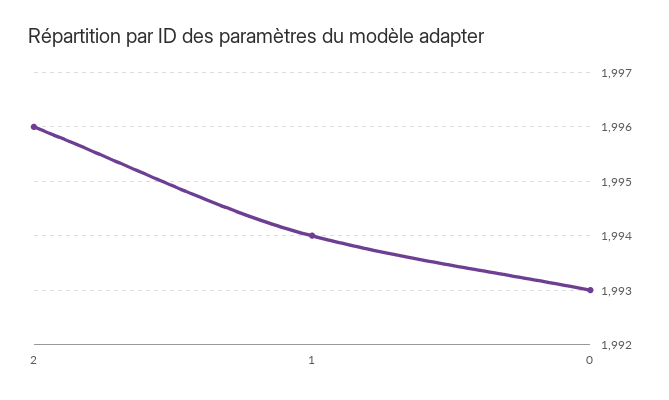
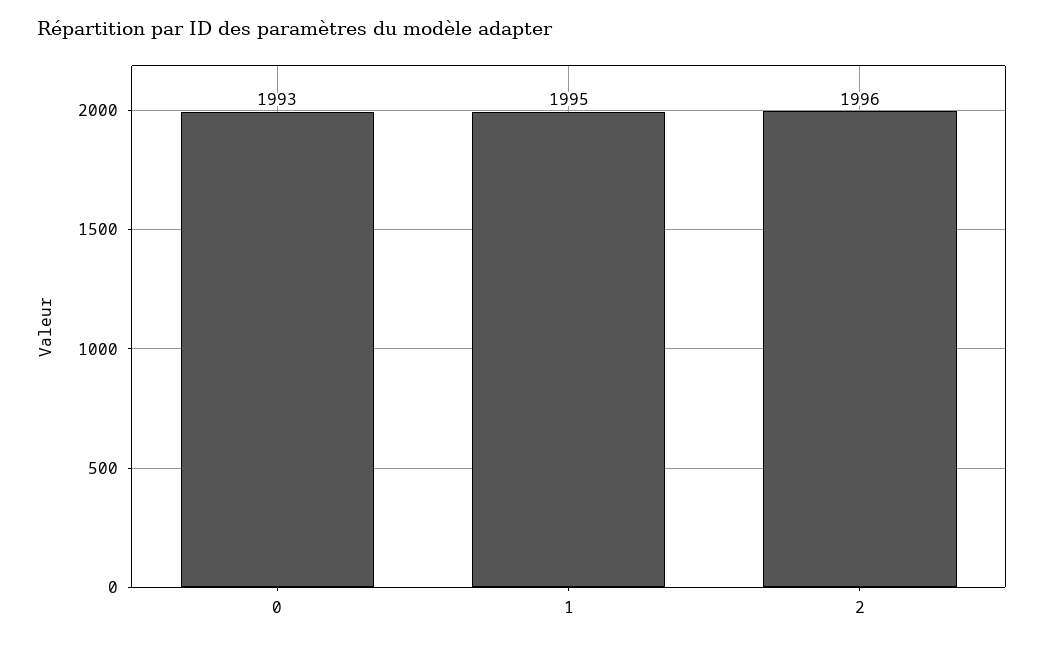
  {
    "2": 1996,
-   "1": 1994,
+   "1": 1995,
    "0": 1993
  }

